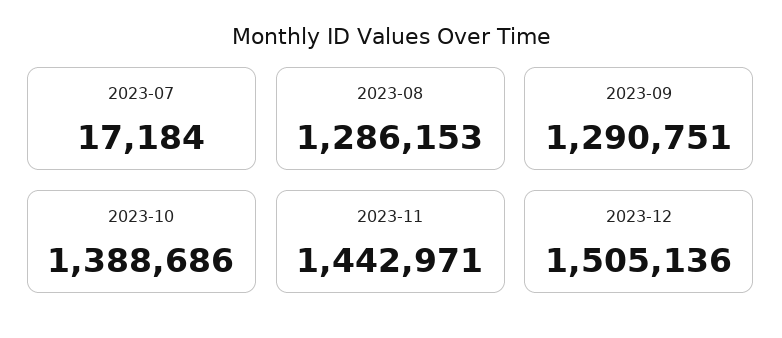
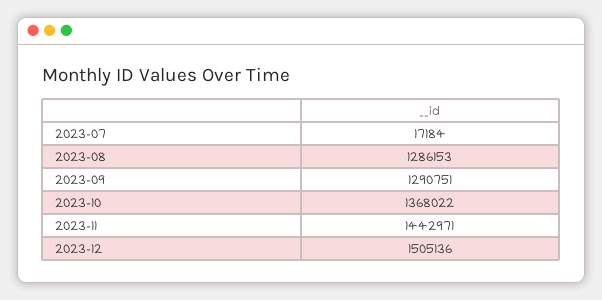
  {
    "2023-07": 17184,
    "2023-08": 1286153,
    "2023-09": 1290751,
-   "2023-10": 1388686,
+   "2023-10": 1368022,
    "2023-11": 1442971,
    "2023-12": 1505136
  }

